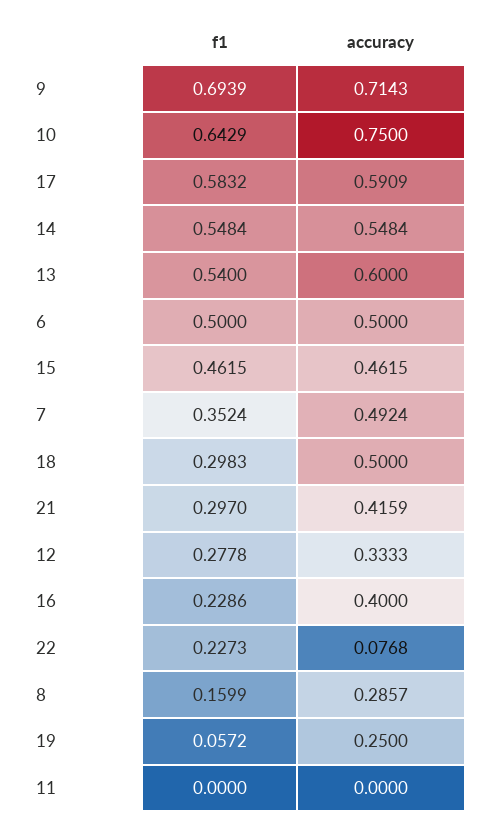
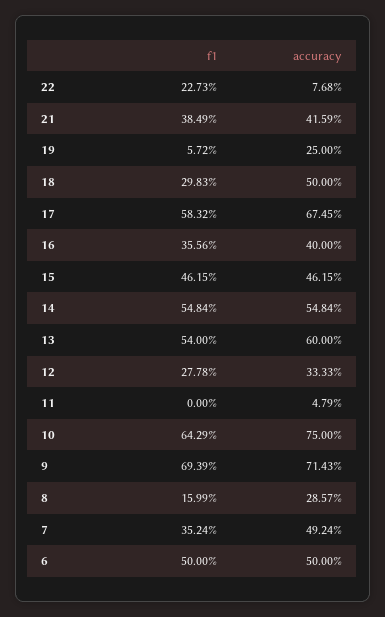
  {
    "f1": {
      "9": 0.6939,
      "10": 0.6429,
      "17": 0.5832,
      "14": 0.5484,
      "13": 0.54,
      "6": 0.5,
      "15": 0.4615,
      "7": 0.3524,
      "18": 0.2983,
-     "21": 0.297,
+     "21": 0.3849,
      "12": 0.2778,
-     "16": 0.2286,
+     "16": 0.3556,
      "22": 0.2273,
      "8": 0.1599,
      "19": 0.0572,
      "11": 0
    },
    "accuracy": {
      "9": 0.7143,
      "10": 0.75,
-     "17": 0.5909,
+     "17": 0.6745,
      "14": 0.5484,
      "13": 0.6,
      "6": 0.5,
      "15": 0.4615,
      "7": 0.4924,
      "18": 0.5,
      "21": 0.4159,
      "12": 0.3333,
      "16": 0.4,
      "22": 0.0768,
      "8": 0.2857,
      "19": 0.25,
-     "11": 0
+     "11": 0.0479
    }
  }

